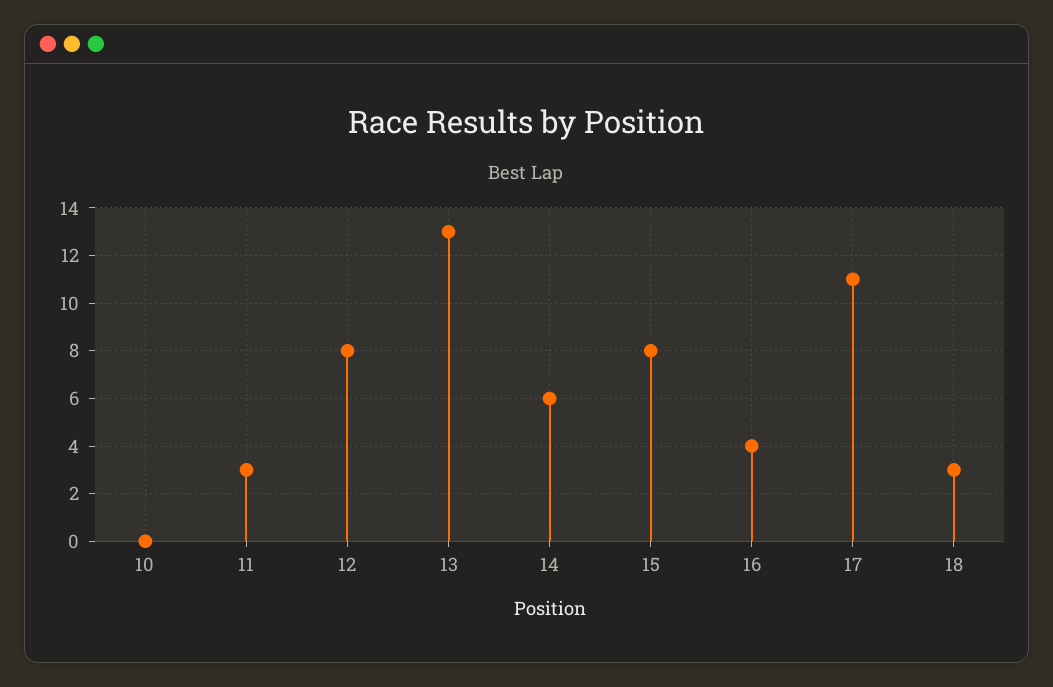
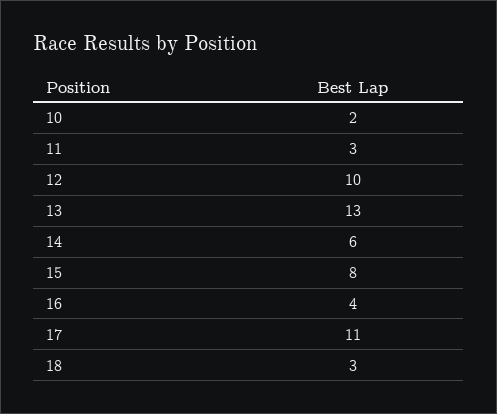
  {
-   "10": 0,
+   "10": 2,
    "11": 3,
-   "12": 8,
+   "12": 10,
    "13": 13,
    "14": 6,
    "15": 8,
    "16": 4,
    "17": 11,
    "18": 3
  }

